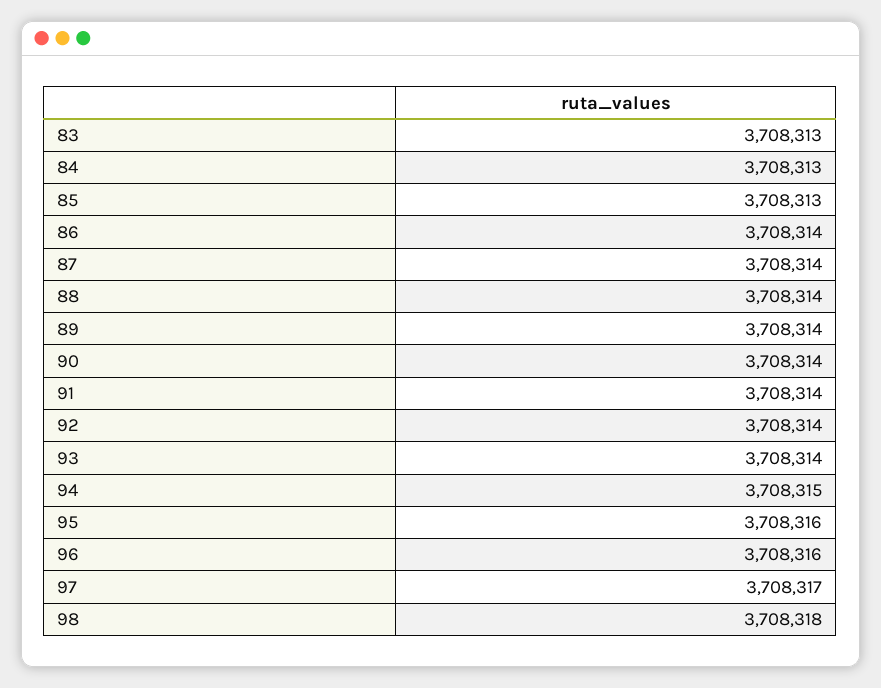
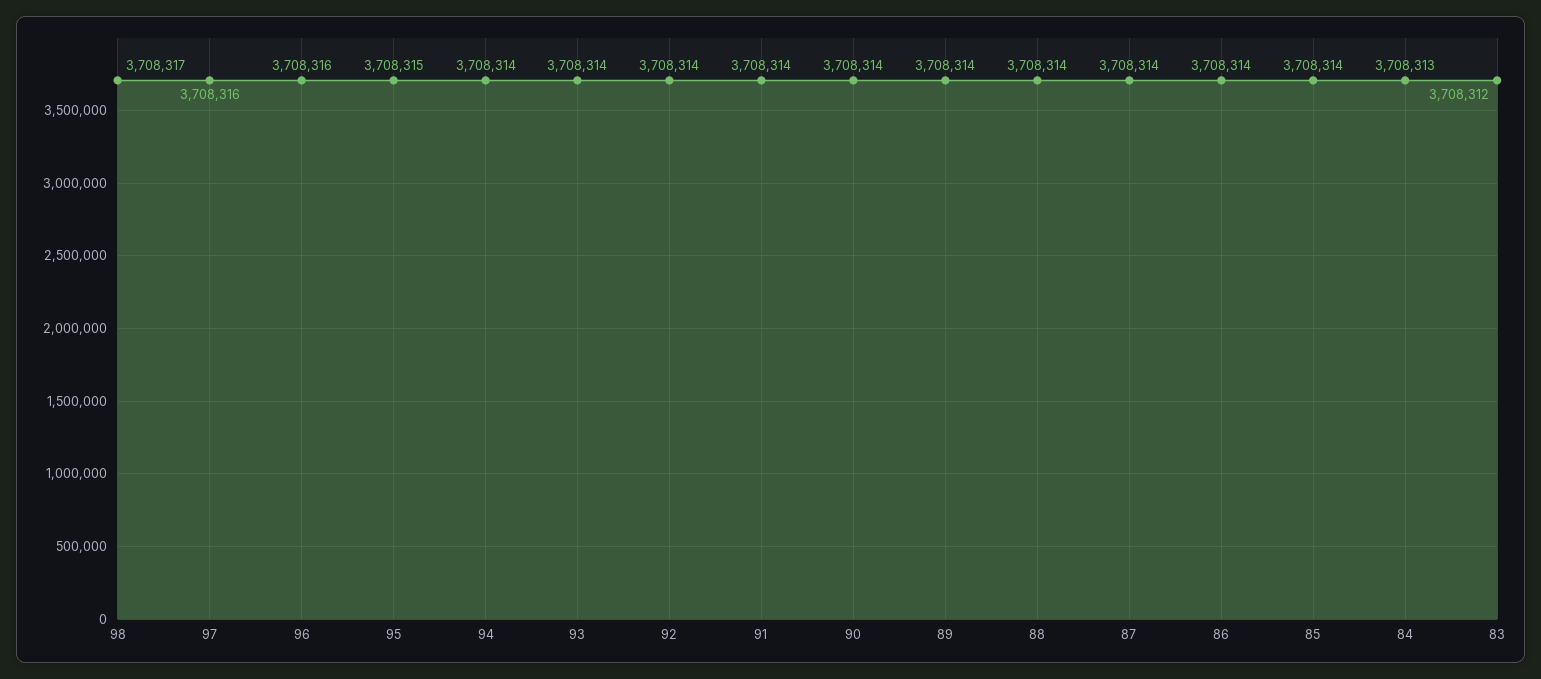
  {
-   "83": 3708313,
+   "83": 3708312,
    "84": 3708313,
-   "85": 3708313,
+   "85": 3708314,
    "86": 3708314,
    "87": 3708314,
    "88": 3708314,
    "89": 3708314,
    "90": 3708314,
    "91": 3708314,
    "92": 3708314,
    "93": 3708314,
-   "94": 3708315,
+   "94": 3708314,
-   "95": 3708316,
+   "95": 3708315,
    "96": 3708316,
-   "97": 3708317,
+   "97": 3708316,
-   "98": 3708318
+   "98": 3708317
  }

